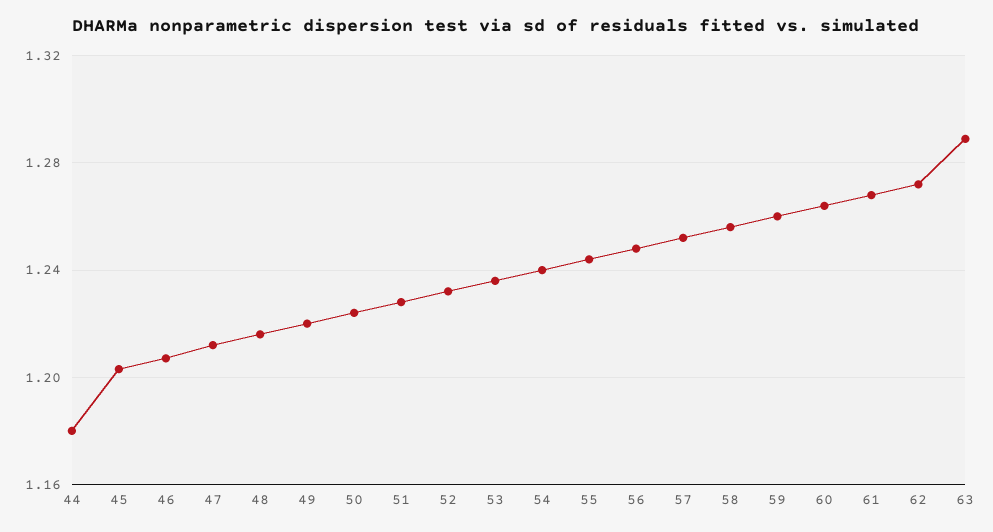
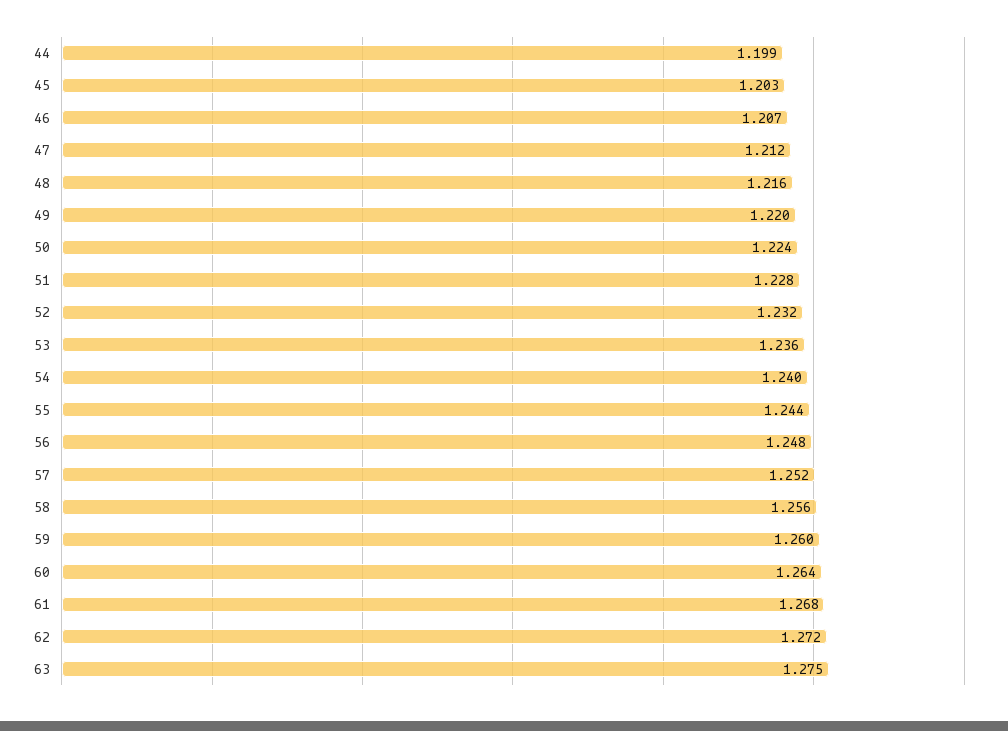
  {
-   "44": 1.18,
+   "44": 1.199,
    "45": 1.203,
    "46": 1.207,
    "47": 1.212,
    "48": 1.216,
    "49": 1.22,
    "50": 1.224,
    "51": 1.228,
    "52": 1.232,
    "53": 1.236,
    "54": 1.24,
    "55": 1.244,
    "56": 1.248,
    "57": 1.252,
    "58": 1.256,
    "59": 1.26,
    "60": 1.264,
    "61": 1.268,
    "62": 1.272,
-   "63": 1.29
+   "63": 1.275
  }

